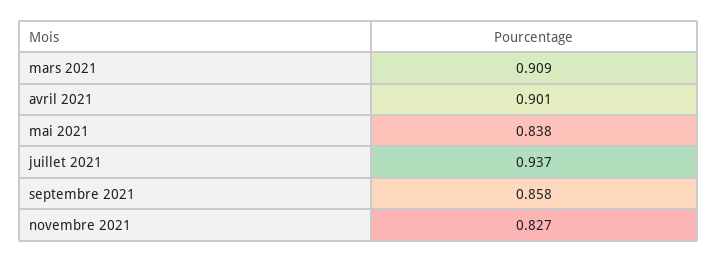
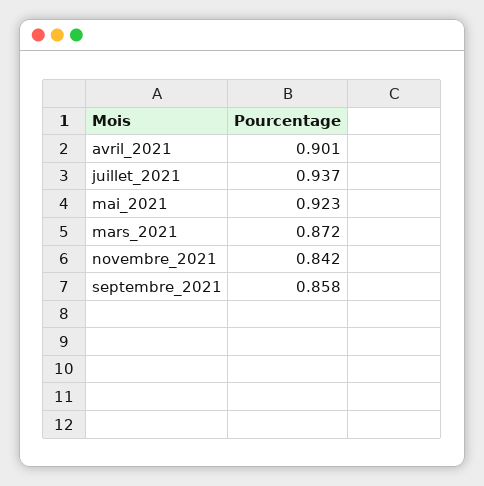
  {
-   "mars 2021": 0.909,
+   "mars 2021": 0.872,
    "avril 2021": 0.901,
-   "mai 2021": 0.838,
+   "mai 2021": 0.923,
    "juillet 2021": 0.937,
    "septembre 2021": 0.858,
-   "novembre 2021": 0.827
+   "novembre 2021": 0.842
  }

